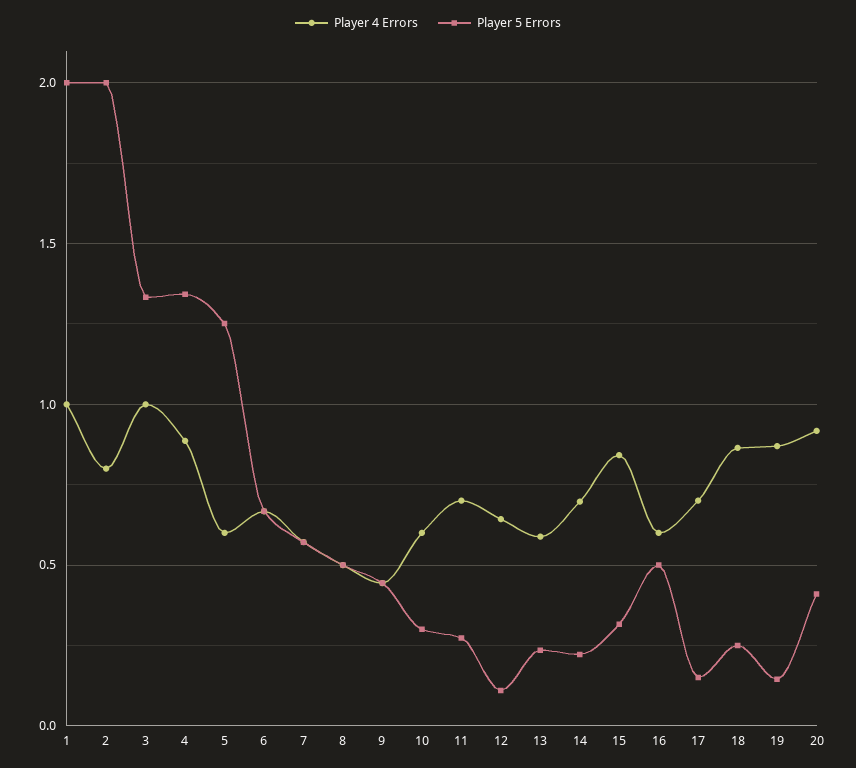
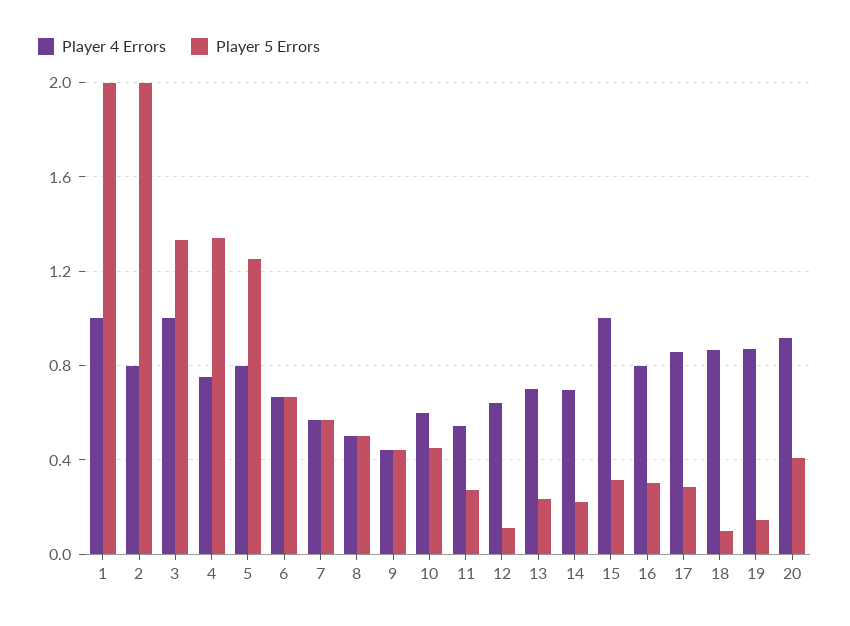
  {
    "Player 4 Errors": {
      "1": 1,
      "2": 0.8,
      "3": 1,
-     "4": 0.9,
+     "4": 0.75,
-     "5": 0.6,
+     "5": 0.8,
      "6": 0.65,
      "7": 0.55,
      "8": 0.5,
      "9": 0.45,
      "10": 0.6,
-     "11": 0.7,
+     "11": 0.55,
      "12": 0.65,
-     "13": 0.6,
+     "13": 0.7,
      "14": 0.7,
-     "15": 0.85,
+     "15": 1,
-     "16": 0.6,
+     "16": 0.8,
-     "17": 0.7,
+     "17": 0.85,
      "18": 0.85,
      "19": 0.85,
      "20": 0.9
    },
    "Player 5 Errors": {
      "1": 2,
      "2": 2,
      "3": 1.35,
      "4": 1.35,
      "5": 1.25,
      "6": 0.65,
      "7": 0.55,
      "8": 0.5,
      "9": 0.45,
-     "10": 0.3,
+     "10": 0.45,
      "11": 0.25,
      "12": 0.1,
      "13": 0.25,
      "14": 0.2,
      "15": 0.3,
-     "16": 0.5,
+     "16": 0.3,
-     "17": 0.15,
+     "17": 0.3,
-     "18": 0.25,
+     "18": 0.1,
      "19": 0.15,
      "20": 0.4
    }
  }

